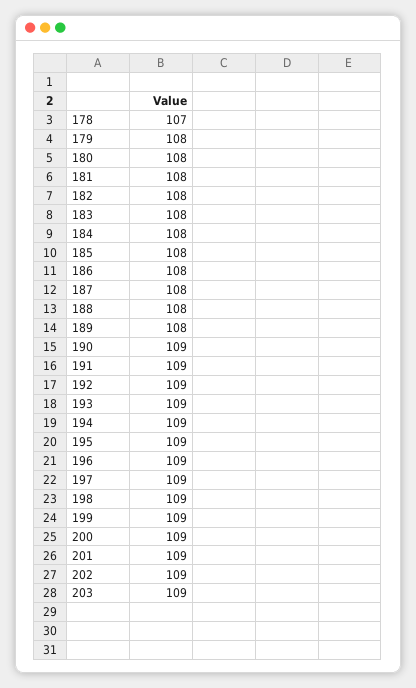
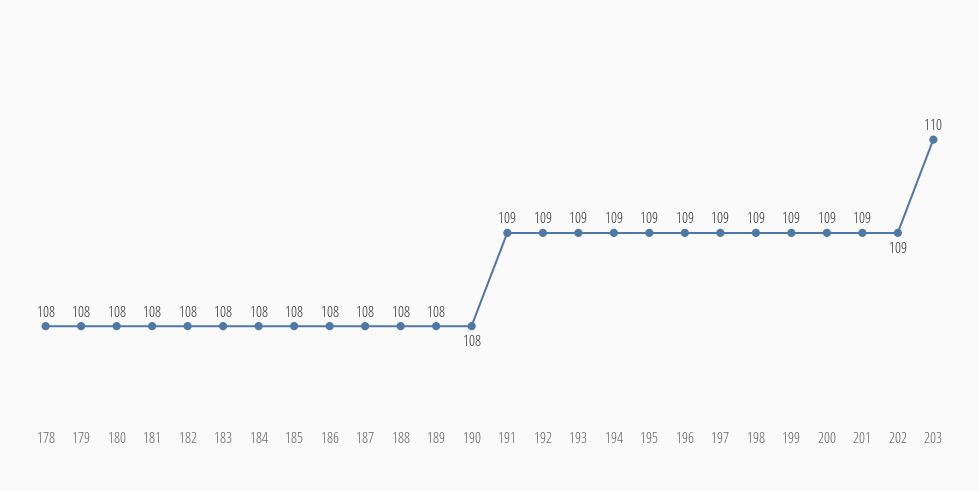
  {
-   "178": 107,
+   "178": 108,
    "179": 108,
    "180": 108,
    "181": 108,
    "182": 108,
    "183": 108,
    "184": 108,
    "185": 108,
    "186": 108,
    "187": 108,
    "188": 108,
    "189": 108,
-   "190": 109,
+   "190": 108,
    "191": 109,
    "192": 109,
    "193": 109,
    "194": 109,
    "195": 109,
    "196": 109,
    "197": 109,
    "198": 109,
    "199": 109,
    "200": 109,
    "201": 109,
    "202": 109,
-   "203": 109
+   "203": 110
  }

